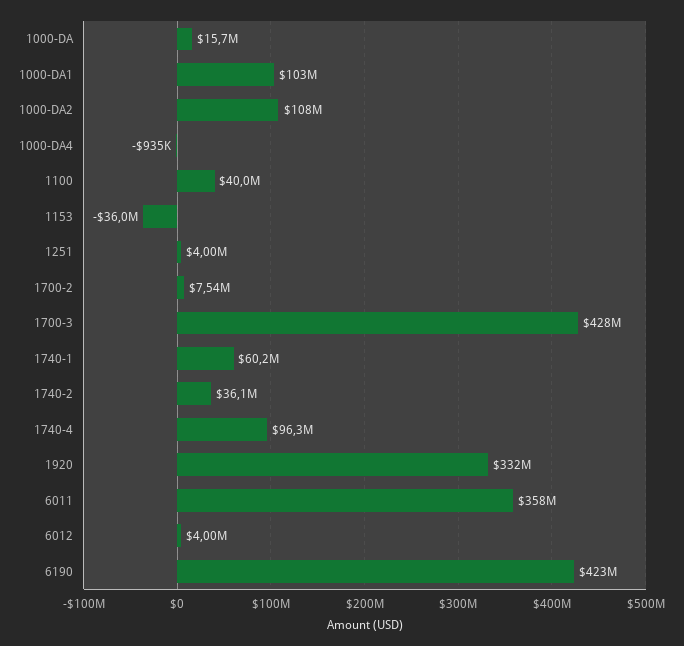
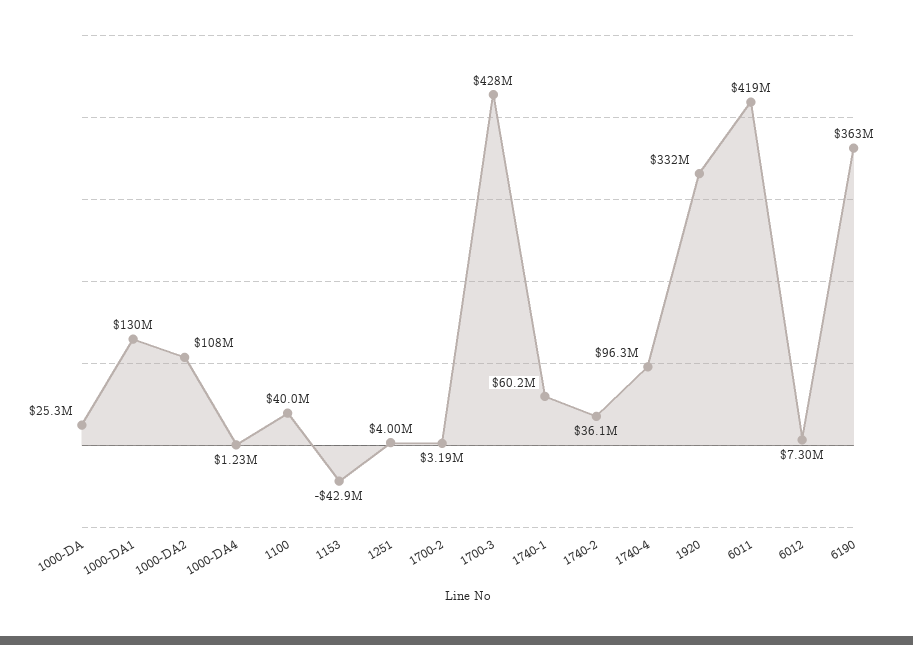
  {
-   "1000-DA": 15700000,
+   "1000-DA": 25300000,
-   "1000-DA1": 103000000,
+   "1000-DA1": 130000000,
    "1000-DA2": 108000000,
-   "1000-DA4": -935000,
+   "1000-DA4": 1230000,
    "1100": 40000000,
-   "1153": -36000000,
+   "1153": -42900000,
    "1251": 4000000,
-   "1700-2": 7540000,
+   "1700-2": 3190000,
    "1700-3": 428000000,
    "1740-1": 60200000,
    "1740-2": 36100000,
    "1740-4": 96300000,
    "1920": 332000000,
-   "6011": 358000000,
+   "6011": 419000000,
-   "6012": 4000000,
+   "6012": 7300000,
-   "6190": 423000000
+   "6190": 363000000
  }

